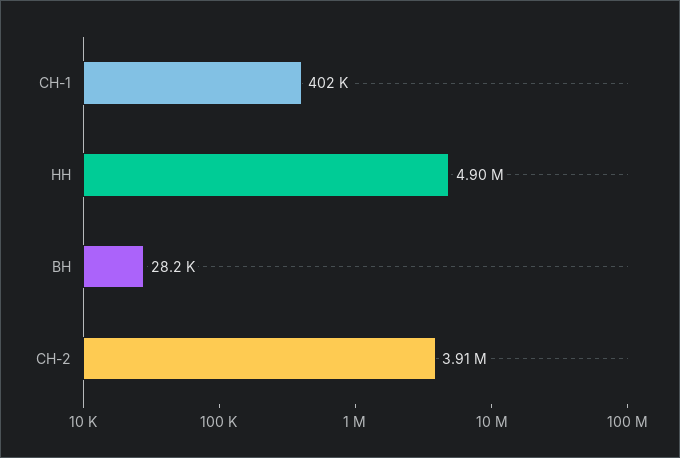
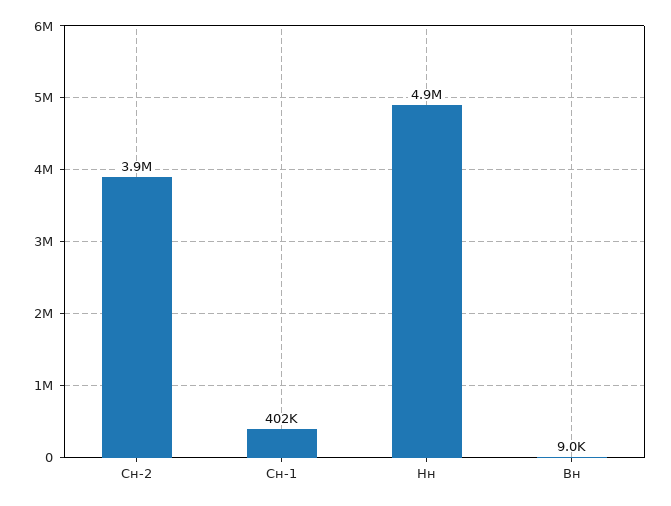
  {
    "СН-1": 402000,
    "НН": 4900000,
-   "ВН": 28200,
+   "ВН": 9000,
    "СН-2": 3910000
  }

